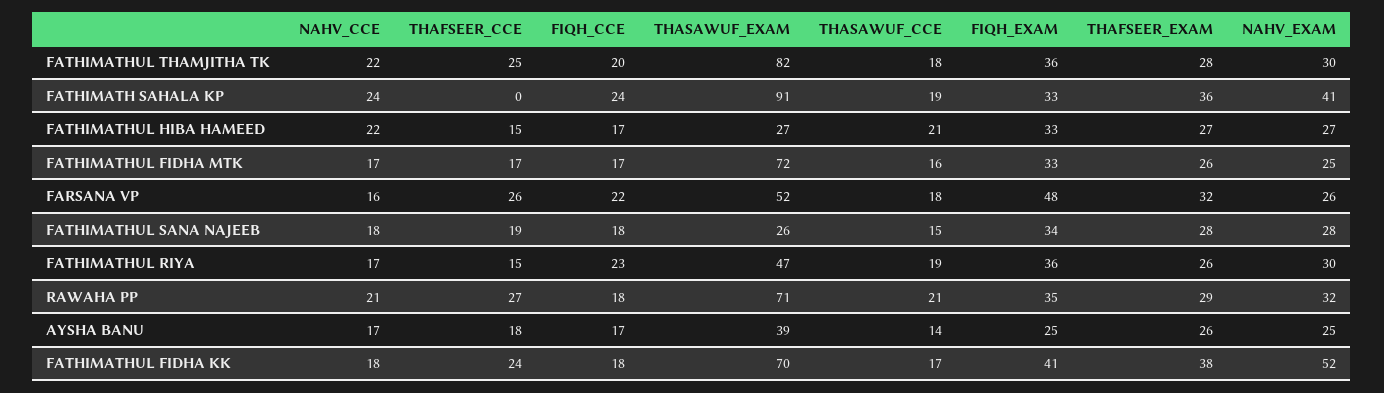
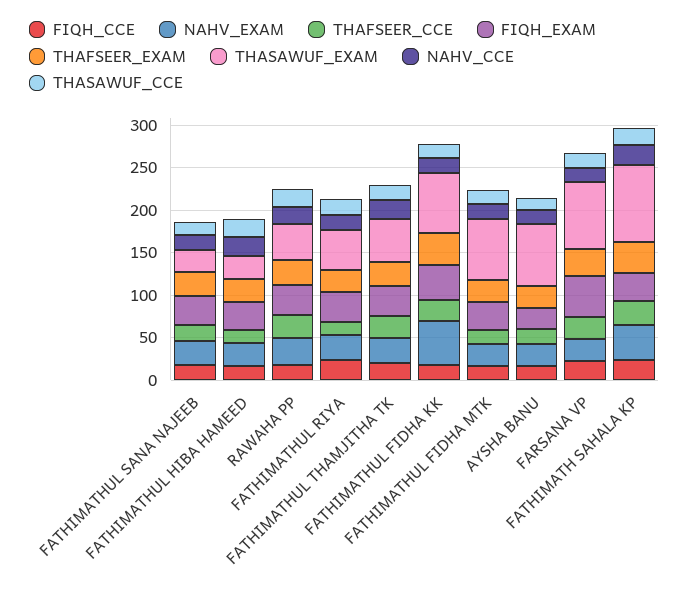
  {
    "NAHV_CCE": {
      "FATHIMATHUL THAMJITHA TK": 22,
      "FATHIMATH SAHALA KP": 24,
      "FATHIMATHUL HIBA HAMEED": 22,
      "FATHIMATHUL FIDHA MTK": 17,
      "FARSANA VP": 16,
      "FATHIMATHUL SANA NAJEEB": 18,
      "FATHIMATHUL RIYA": 17,
      "RAWAHA PP": 21,
      "AYSHA BANU": 17,
      "FATHIMATHUL FIDHA KK": 18
    },
    "THAFSEER_CCE": {
      "FATHIMATHUL THAMJITHA TK": 25,
-     "FATHIMATH SAHALA KP": 0,
+     "FATHIMATH SAHALA KP": 30,
      "FATHIMATHUL HIBA HAMEED": 15,
      "FATHIMATHUL FIDHA MTK": 17,
      "FARSANA VP": 26,
      "FATHIMATHUL SANA NAJEEB": 19,
      "FATHIMATHUL RIYA": 15,
      "RAWAHA PP": 27,
      "AYSHA BANU": 18,
      "FATHIMATHUL FIDHA KK": 24
    },
    "FIQH_CCE": {
      "FATHIMATHUL THAMJITHA TK": 20,
      "FATHIMATH SAHALA KP": 24,
      "FATHIMATHUL HIBA HAMEED": 17,
      "FATHIMATHUL FIDHA MTK": 17,
      "FARSANA VP": 22,
      "FATHIMATHUL SANA NAJEEB": 18,
      "FATHIMATHUL RIYA": 23,
      "RAWAHA PP": 18,
      "AYSHA BANU": 17,
      "FATHIMATHUL FIDHA KK": 18
    },
    "THASAWUF_EXAM": {
-     "FATHIMATHUL THAMJITHA TK": 82,
+     "FATHIMATHUL THAMJITHA TK": 50,
      "FATHIMATH SAHALA KP": 91,
      "FATHIMATHUL HIBA HAMEED": 27,
      "FATHIMATHUL FIDHA MTK": 72,
-     "FARSANA VP": 52,
+     "FARSANA VP": 80,
      "FATHIMATHUL SANA NAJEEB": 26,
      "FATHIMATHUL RIYA": 47,
-     "RAWAHA PP": 71,
+     "RAWAHA PP": 40,
-     "AYSHA BANU": 39,
+     "AYSHA BANU": 70,
      "FATHIMATHUL FIDHA KK": 70
    },
    "THASAWUF_CCE": {
      "FATHIMATHUL THAMJITHA TK": 18,
      "FATHIMATH SAHALA KP": 19,
      "FATHIMATHUL HIBA HAMEED": 21,
      "FATHIMATHUL FIDHA MTK": 16,
      "FARSANA VP": 18,
      "FATHIMATHUL SANA NAJEEB": 15,
      "FATHIMATHUL RIYA": 19,
      "RAWAHA PP": 21,
      "AYSHA BANU": 14,
      "FATHIMATHUL FIDHA KK": 17
    },
    "FIQH_EXAM": {
      "FATHIMATHUL THAMJITHA TK": 36,
      "FATHIMATH SAHALA KP": 33,
      "FATHIMATHUL HIBA HAMEED": 33,
      "FATHIMATHUL FIDHA MTK": 33,
      "FARSANA VP": 48,
      "FATHIMATHUL SANA NAJEEB": 34,
      "FATHIMATHUL RIYA": 36,
      "RAWAHA PP": 35,
      "AYSHA BANU": 25,
      "FATHIMATHUL FIDHA KK": 41
    },
    "THAFSEER_EXAM": {
      "FATHIMATHUL THAMJITHA TK": 28,
      "FATHIMATH SAHALA KP": 36,
      "FATHIMATHUL HIBA HAMEED": 27,
      "FATHIMATHUL FIDHA MTK": 26,
      "FARSANA VP": 32,
      "FATHIMATHUL SANA NAJEEB": 28,
      "FATHIMATHUL RIYA": 26,
      "RAWAHA PP": 29,
      "AYSHA BANU": 26,
      "FATHIMATHUL FIDHA KK": 38
    },
    "NAHV_EXAM": {
      "FATHIMATHUL THAMJITHA TK": 30,
      "FATHIMATH SAHALA KP": 41,
      "FATHIMATHUL HIBA HAMEED": 27,
      "FATHIMATHUL FIDHA MTK": 25,
      "FARSANA VP": 26,
      "FATHIMATHUL SANA NAJEEB": 28,
      "FATHIMATHUL RIYA": 30,
      "RAWAHA PP": 32,
      "AYSHA BANU": 25,
      "FATHIMATHUL FIDHA KK": 52
    }
  }

